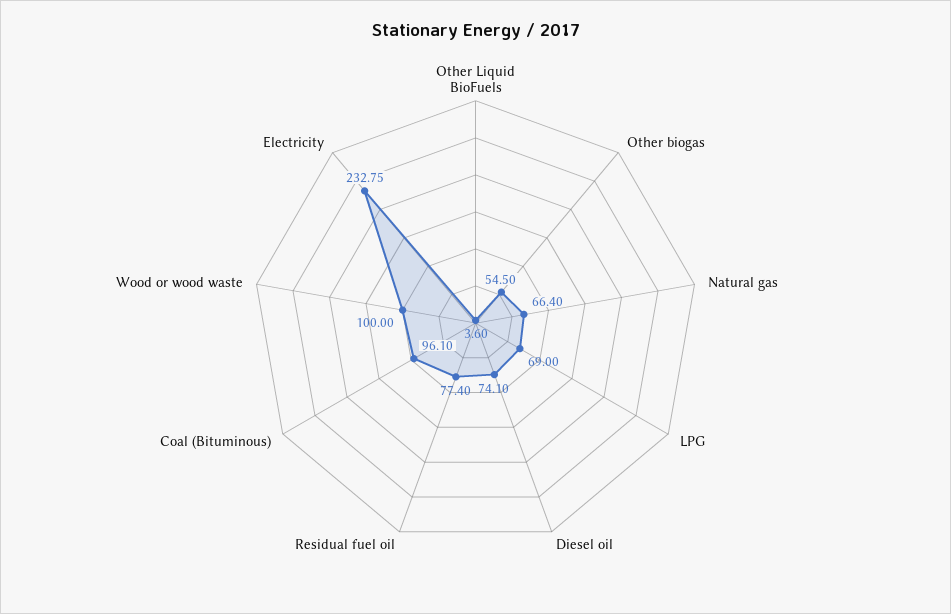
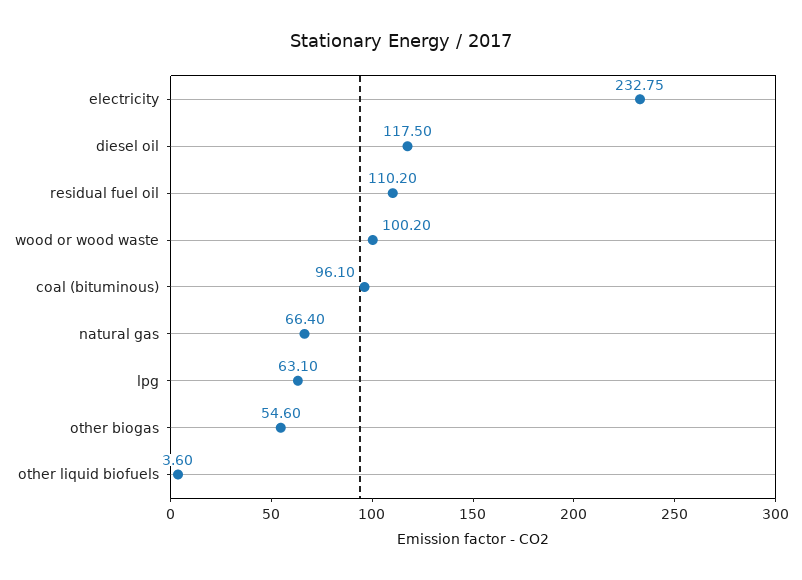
  {
    "Other Liquid BioFuels": 3.6,
-   "Other biogas": 54.5,
+   "Other biogas": 54.6,
    "Natural gas": 66.4,
-   "LPG": 69,
+   "LPG": 63.1,
-   "Diesel oil": 74.1,
+   "Diesel oil": 117.5,
-   "Residual fuel oil": 77.4,
+   "Residual fuel oil": 110.2,
    "Coal (Bituminous)": 96.1,
-   "Wood or wood waste": 100,
+   "Wood or wood waste": 100.2,
    "Electricity": 232.75
  }

